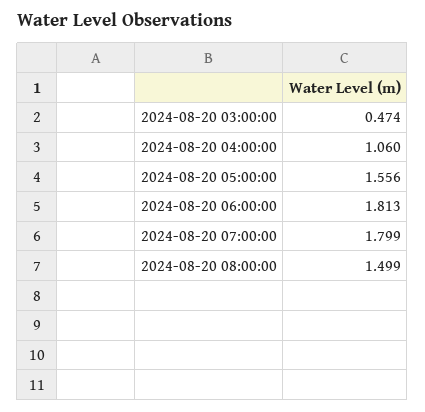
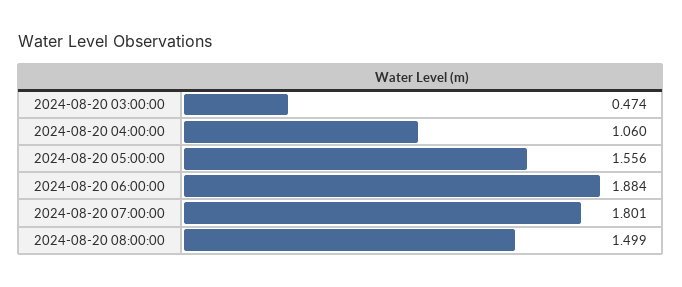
  {
    "2024-08-20 03:00:00": 0.474,
    "2024-08-20 04:00:00": 1.06,
    "2024-08-20 05:00:00": 1.556,
-   "2024-08-20 06:00:00": 1.813,
+   "2024-08-20 06:00:00": 1.884,
-   "2024-08-20 07:00:00": 1.799,
+   "2024-08-20 07:00:00": 1.801,
    "2024-08-20 08:00:00": 1.499
  }

